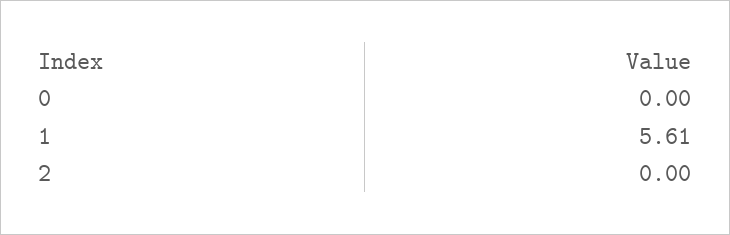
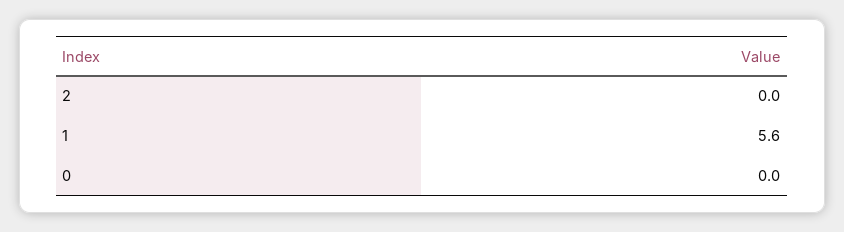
  {
    "0": 0,
-   "1": 5.61,
+   "1": 5.6,
    "2": 0
  }

